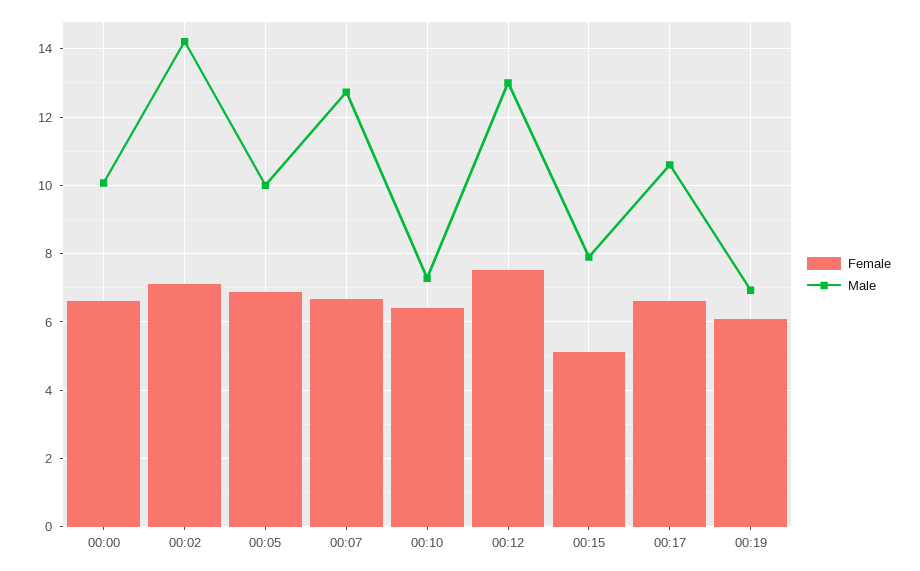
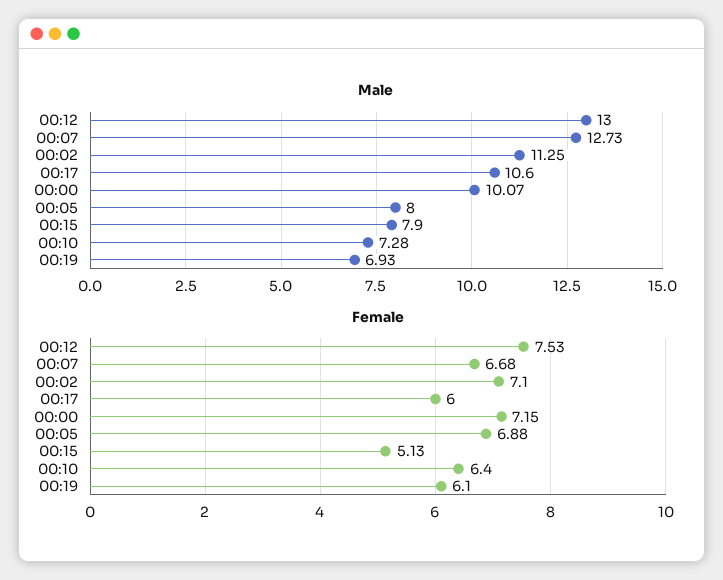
  {
    "Female": {
-     "00:00": 6.6,
+     "00:00": 7.15,
      "00:02": 7.1,
      "00:05": 6.88,
      "00:07": 6.68,
      "00:10": 6.4,
      "00:12": 7.53,
      "00:15": 5.13,
-     "00:17": 6.6,
+     "00:17": 6,
      "00:19": 6.1
    },
    "Male": {
      "00:00": 10.07,
-     "00:02": 14.2,
+     "00:02": 11.25,
-     "00:05": 10,
+     "00:05": 8,
      "00:07": 12.73,
      "00:10": 7.28,
      "00:12": 13,
      "00:15": 7.9,
      "00:17": 10.6,
      "00:19": 6.93
    }
  }

